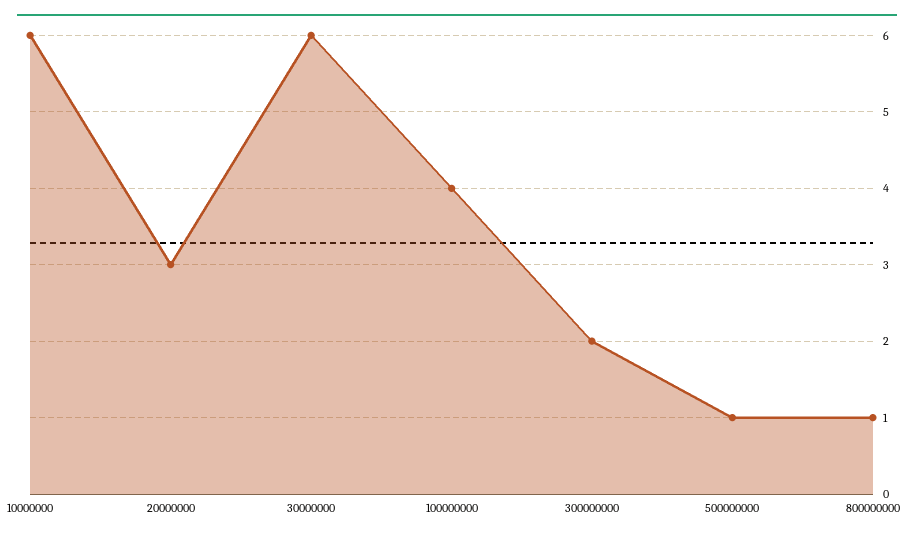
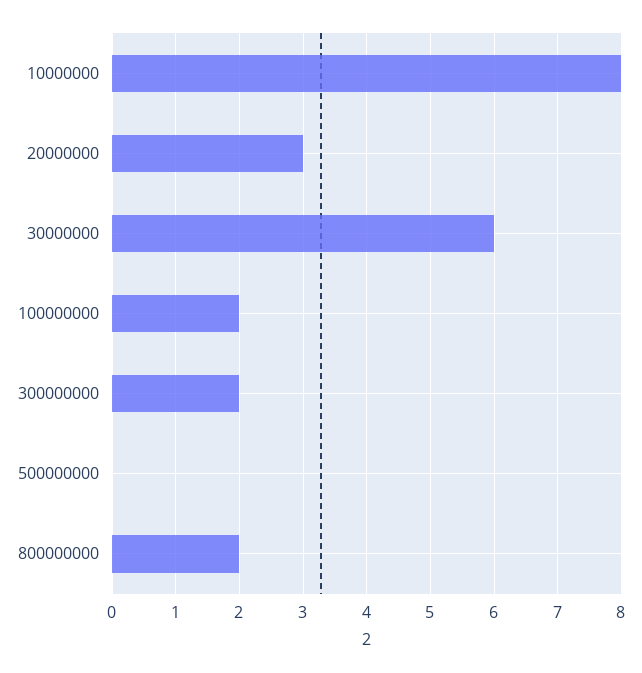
  {
-   "10000000": 6,
+   "10000000": 8,
    "20000000": 3,
    "30000000": 6,
-   "100000000": 4,
+   "100000000": 2,
    "300000000": 2,
-   "500000000": 1,
+   "500000000": 0,
-   "800000000": 1
+   "800000000": 2
  }

